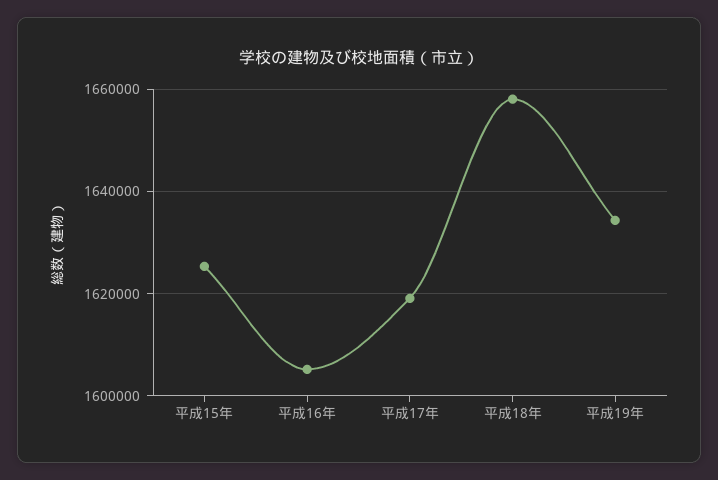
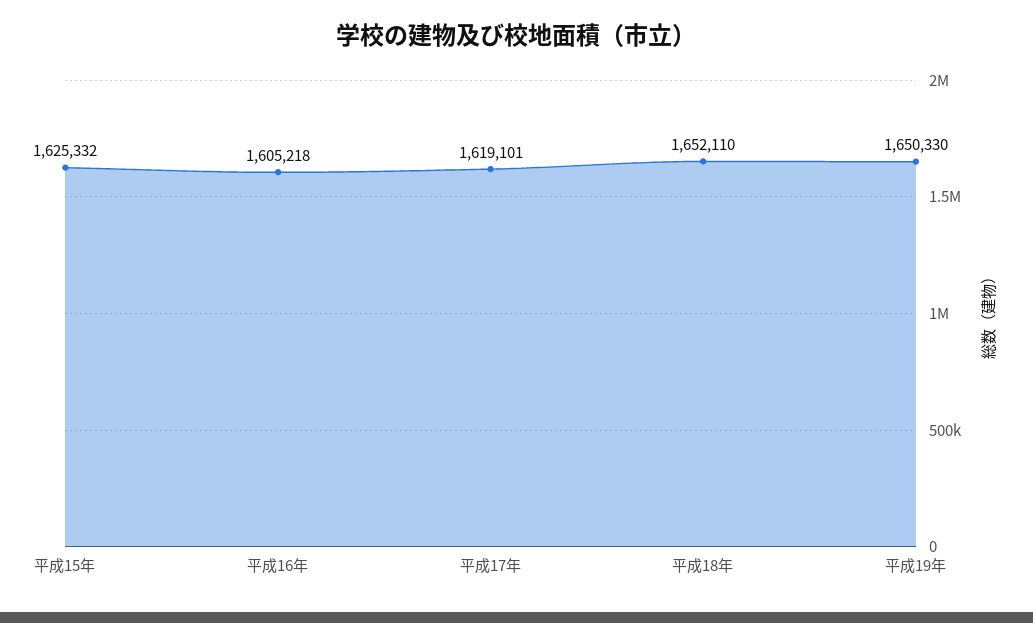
  {
    "平成15年": 1625332,
    "平成16年": 1605218,
    "平成17年": 1619101,
-   "平成18年": 1658000,
+   "平成18年": 1652110,
-   "平成19年": 1634000
+   "平成19年": 1650330
  }

